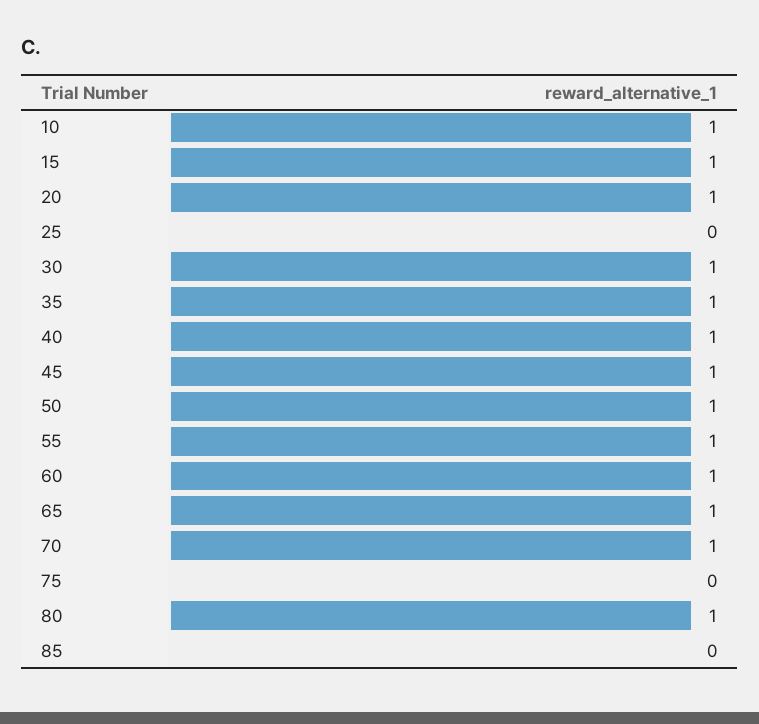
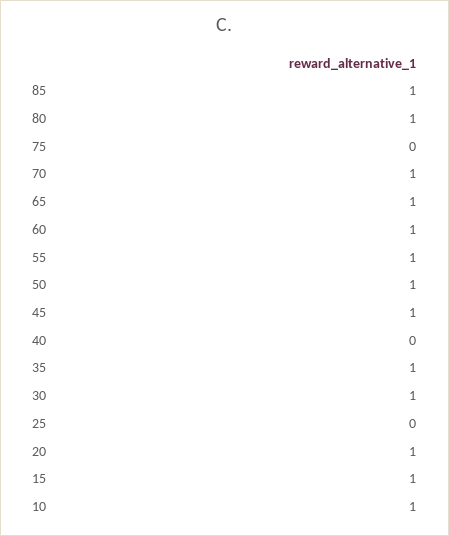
  {
    "10": 1,
    "15": 1,
    "20": 1,
    "25": 0,
    "30": 1,
    "35": 1,
-   "40": 1,
+   "40": 0,
    "45": 1,
    "50": 1,
    "55": 1,
    "60": 1,
    "65": 1,
    "70": 1,
    "75": 0,
    "80": 1,
-   "85": 0
+   "85": 1
  }

